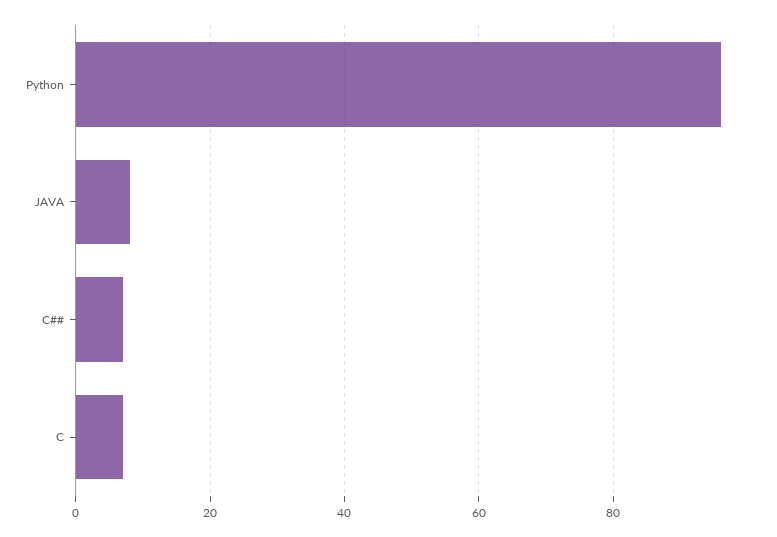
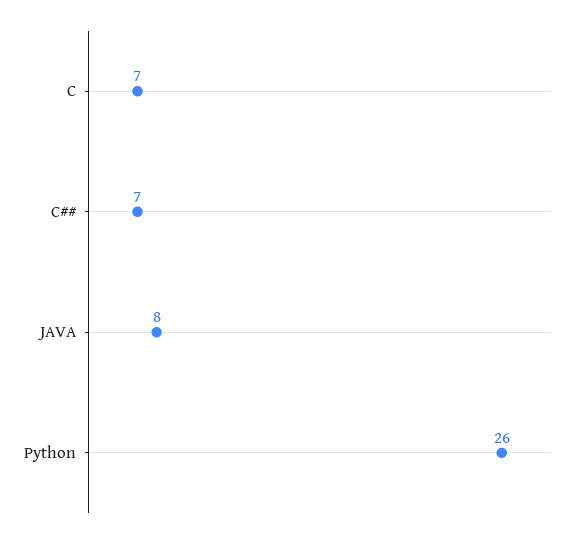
  {
-   "Python": 95,
+   "Python": 26,
    "JAVA": 8,
    "C##": 7,
    "C": 7
  }

